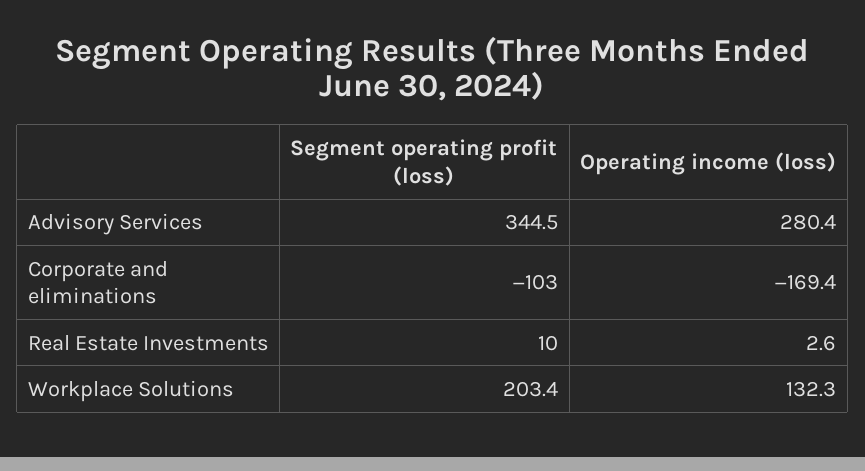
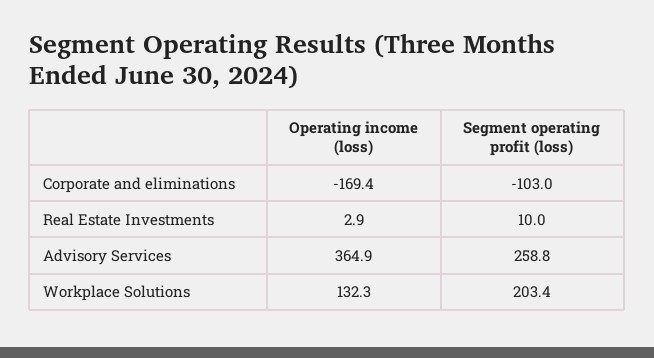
  {
    "Segment operating profit (loss)": {
-     "Advisory Services": 344.5,
+     "Advisory Services": 258.8,
      "Corporate and eliminations": -103,
      "Real Estate Investments": 10,
      "Workplace Solutions": 203.4
    },
    "Operating income (loss)": {
-     "Advisory Services": 280.4,
+     "Advisory Services": 364.9,
      "Corporate and eliminations": -169.4,
-     "Real Estate Investments": 2.6,
+     "Real Estate Investments": 2.9,
      "Workplace Solutions": 132.3
    }
  }

